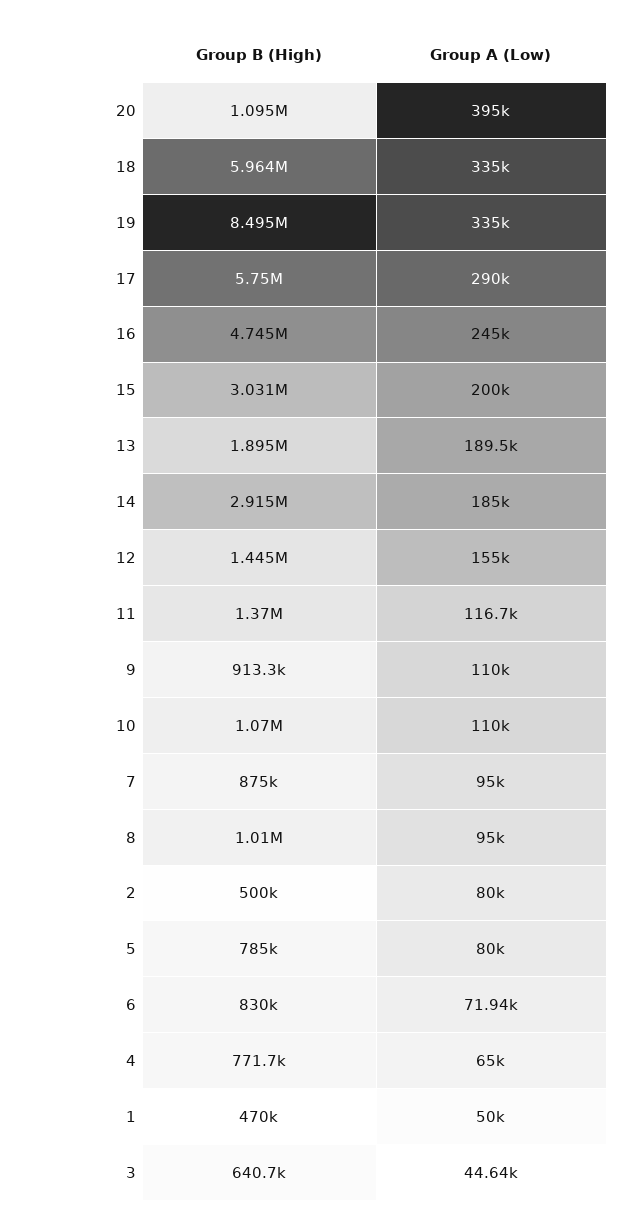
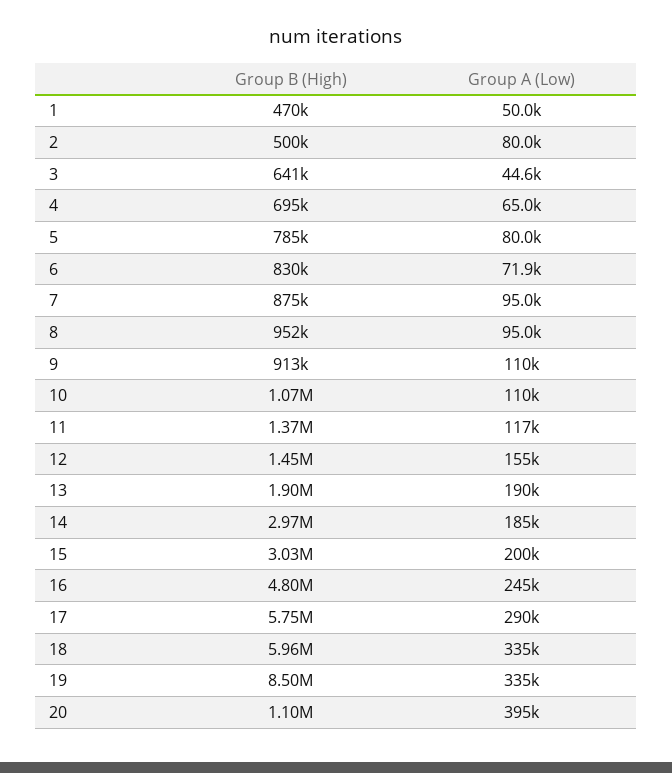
  {
    "Group B (High)": {
      "20": 1095000,
      "18": 5964000,
      "19": 8495000,
      "17": 5750000,
-     "16": 4745000,
+     "16": 4800000,
      "15": 3031000,
      "13": 1895000,
-     "14": 2915000,
+     "14": 2970000,
      "12": 1445000,
      "11": 1370000,
      "9": 913300,
      "10": 1070000,
      "7": 875000,
-     "8": 1010000,
+     "8": 952000,
      "2": 500000,
      "5": 785000,
      "6": 830000,
-     "4": 771700,
+     "4": 695000,
      "1": 470000,
      "3": 640700
    },
    "Group A (Low)": {
      "20": 395000,
      "18": 335000,
      "19": 335000,
      "17": 290000,
      "16": 245000,
      "15": 200000,
      "13": 189500,
      "14": 185000,
      "12": 155000,
      "11": 116700,
      "9": 110000,
      "10": 110000,
      "7": 95000,
      "8": 95000,
      "2": 80000,
      "5": 80000,
      "6": 71940,
      "4": 65000,
      "1": 50000,
      "3": 44640
    }
  }

